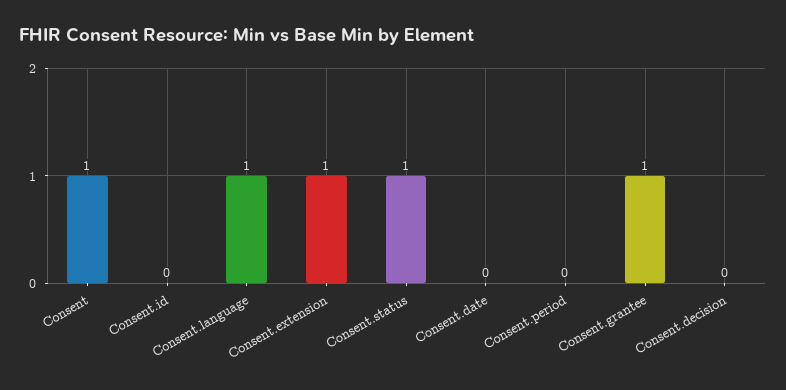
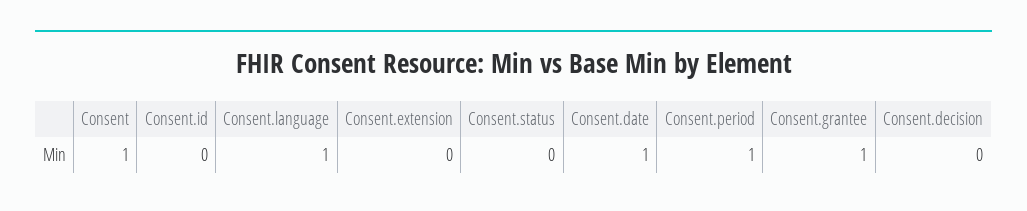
  {
    "Consent": 1,
    "Consent.id": 0,
    "Consent.language": 1,
-   "Consent.extension": 1,
+   "Consent.extension": 0,
-   "Consent.status": 1,
+   "Consent.status": 0,
-   "Consent.date": 0,
+   "Consent.date": 1,
-   "Consent.period": 0,
+   "Consent.period": 1,
    "Consent.grantee": 1,
    "Consent.decision": 0
  }

